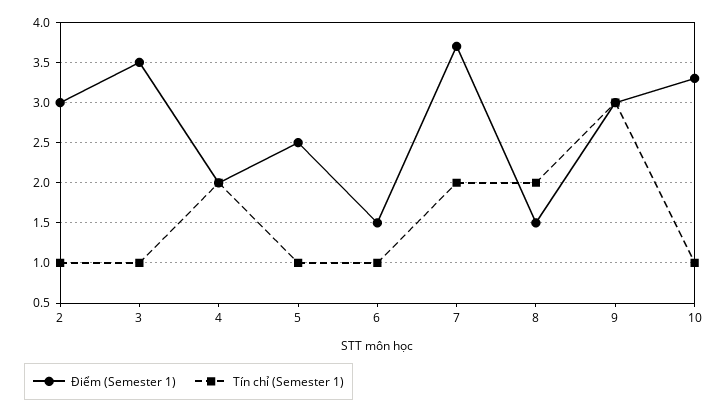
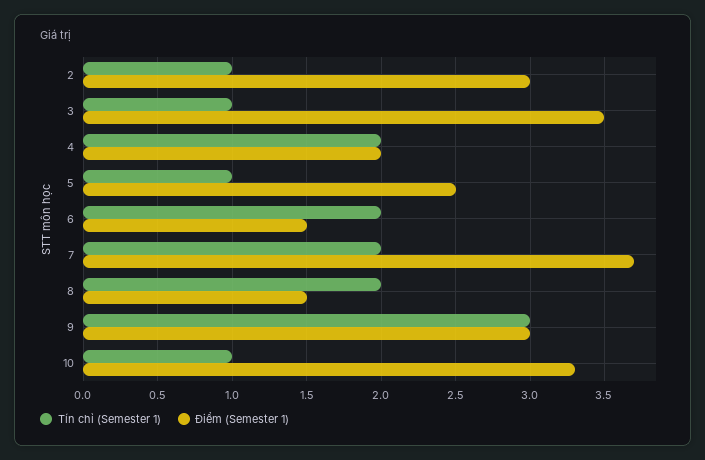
  {
    "Điểm (Semester 1)": {
      "2": 3,
      "3": 3.5,
      "4": 2,
      "5": 2.5,
      "6": 1.5,
      "7": 3.7,
      "8": 1.5,
      "9": 3,
      "10": 3.3
    },
    "Tín chỉ (Semester 1)": {
      "2": 1,
      "3": 1,
      "4": 2,
      "5": 1,
-     "6": 1,
+     "6": 2,
      "7": 2,
      "8": 2,
      "9": 3,
      "10": 1
    }
  }

